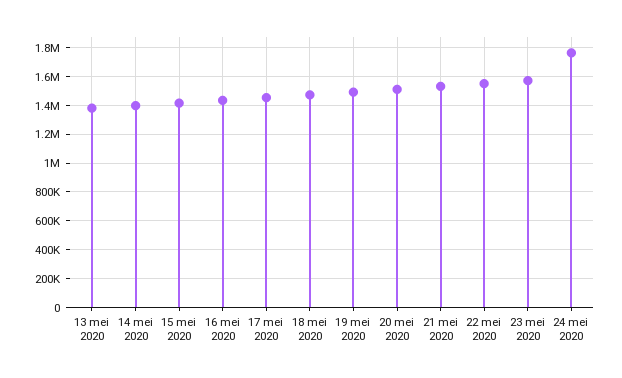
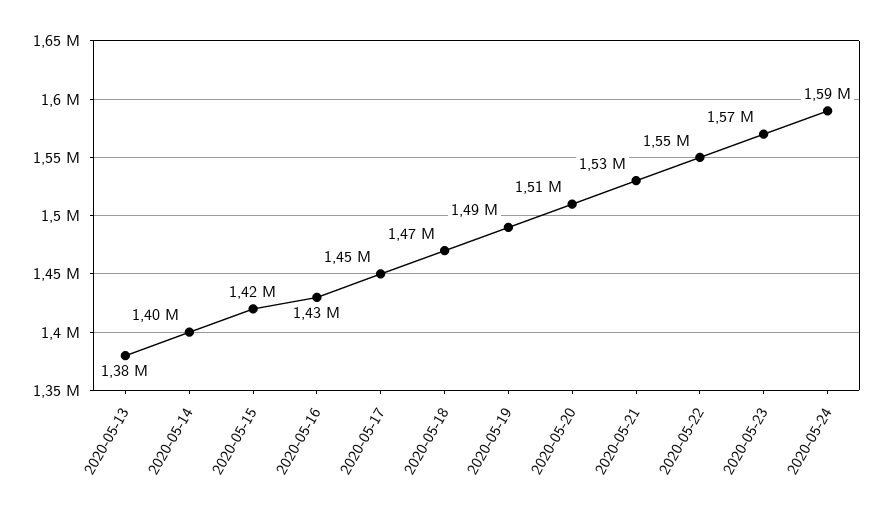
  {
    "13 mei 2020": 1380000,
    "14 mei 2020": 1400000,
    "15 mei 2020": 1420000,
    "16 mei 2020": 1430000,
    "17 mei 2020": 1450000,
    "18 mei 2020": 1470000,
    "19 mei 2020": 1490000,
    "20 mei 2020": 1510000,
    "21 mei 2020": 1530000,
    "22 mei 2020": 1550000,
    "23 mei 2020": 1570000,
-   "24 mei 2020": 1750000
+   "24 mei 2020": 1590000
  }

